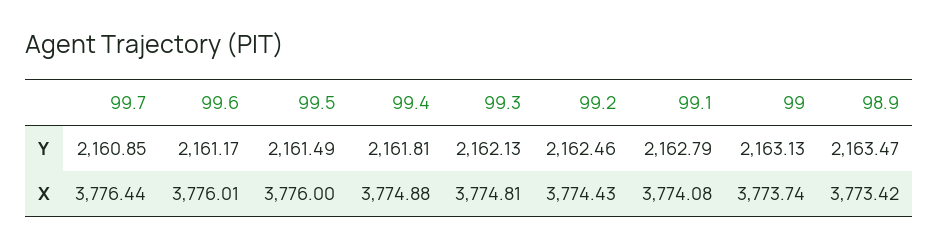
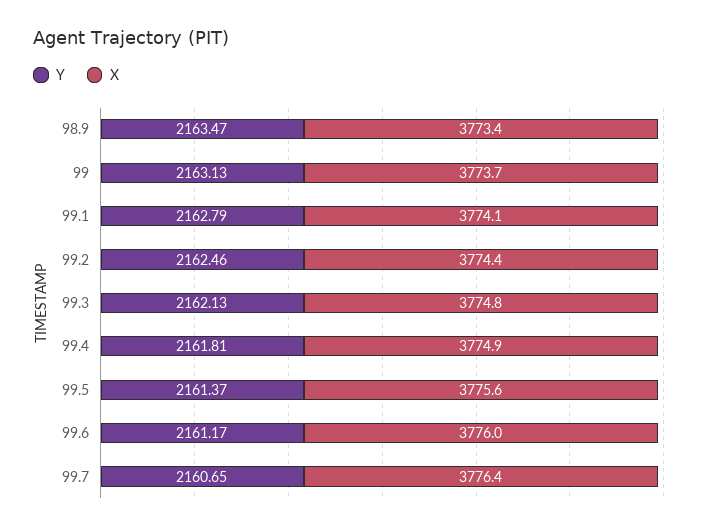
  {
    "Y": {
-     "99.7": 2160.85,
+     "99.7": 2160.65,
      "99.6": 2161.17,
-     "99.5": 2161.49,
+     "99.5": 2161.37,
      "99.4": 2161.81,
      "99.3": 2162.13,
      "99.2": 2162.46,
      "99.1": 2162.79,
      "99": 2163.13,
      "98.9": 2163.47
    },
    "X": {
      "99.7": 3776.44,
      "99.6": 3776.01,
-     "99.5": 3776,
+     "99.5": 3775.6,
      "99.4": 3774.88,
      "99.3": 3774.81,
      "99.2": 3774.43,
      "99.1": 3774.08,
      "99": 3773.74,
      "98.9": 3773.42
    }
  }

